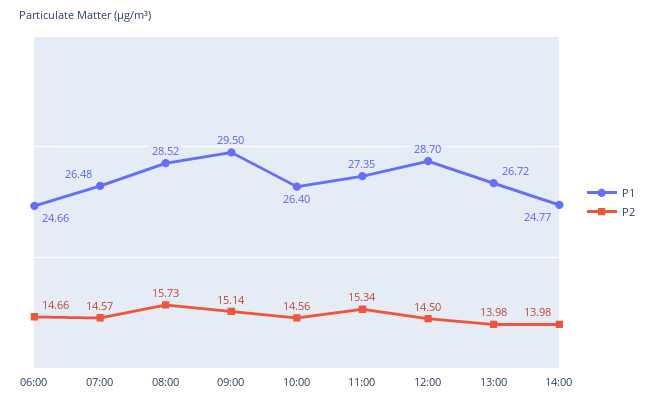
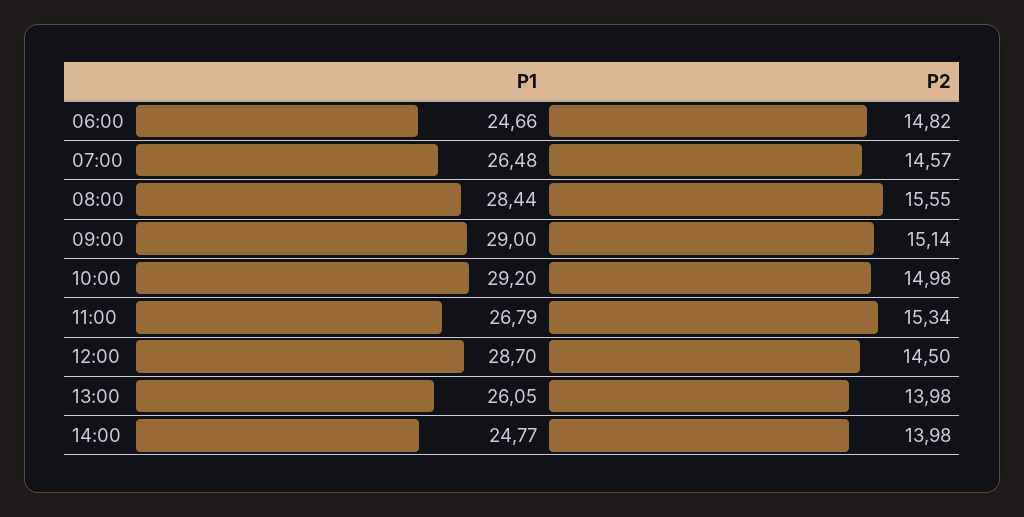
  {
    "P1": {
      "06:00": 24.66,
      "07:00": 26.48,
-     "08:00": 28.52,
+     "08:00": 28.44,
-     "09:00": 29.5,
+     "09:00": 29,
-     "10:00": 26.4,
+     "10:00": 29.2,
-     "11:00": 27.35,
+     "11:00": 26.79,
      "12:00": 28.7,
-     "13:00": 26.72,
+     "13:00": 26.05,
      "14:00": 24.77
    },
    "P2": {
-     "06:00": 14.66,
+     "06:00": 14.82,
      "07:00": 14.57,
-     "08:00": 15.73,
+     "08:00": 15.55,
      "09:00": 15.14,
-     "10:00": 14.56,
+     "10:00": 14.98,
      "11:00": 15.34,
      "12:00": 14.5,
      "13:00": 13.98,
      "14:00": 13.98
    }
  }

